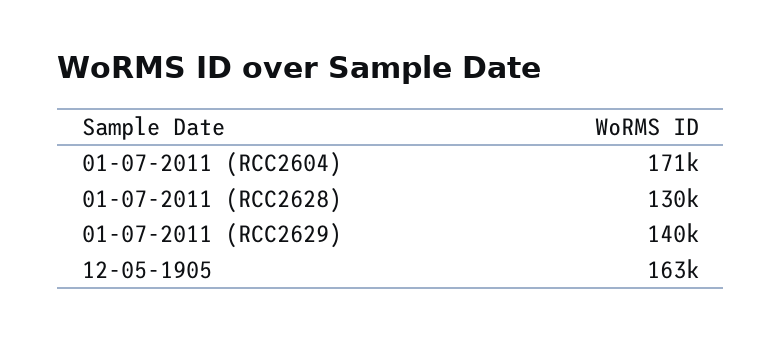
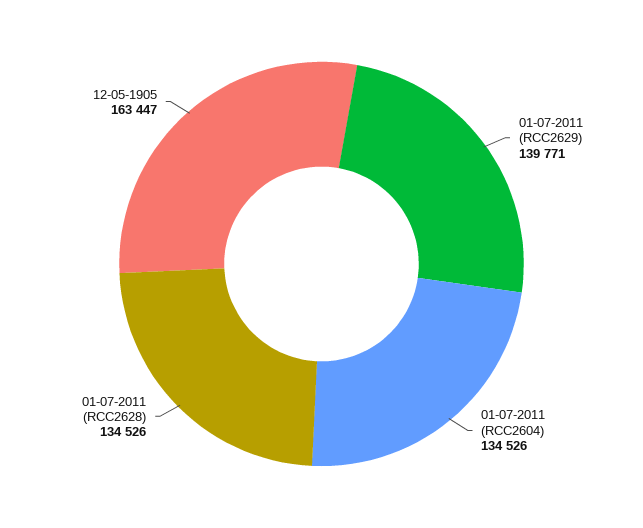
  {
-   "01-07-2011 (RCC2604)": 171000,
+   "01-07-2011 (RCC2604)": 134526,
-   "01-07-2011 (RCC2628)": 130000,
+   "01-07-2011 (RCC2628)": 134526,
    "01-07-2011 (RCC2629)": 139771,
    "12-05-1905": 163447
  }

